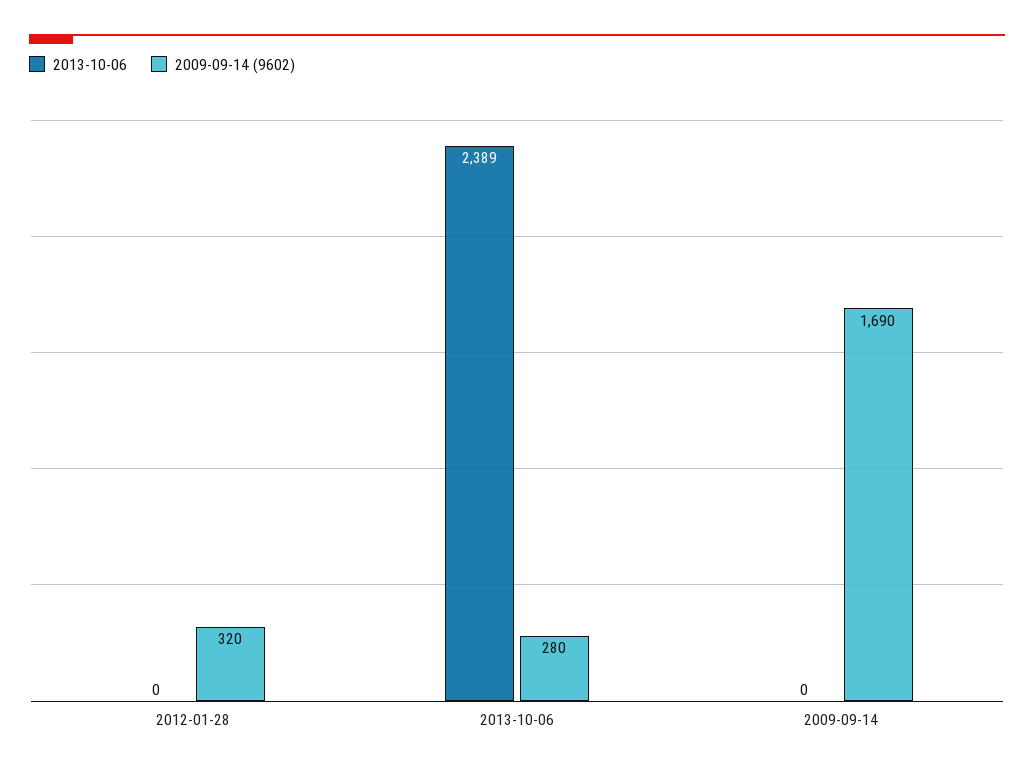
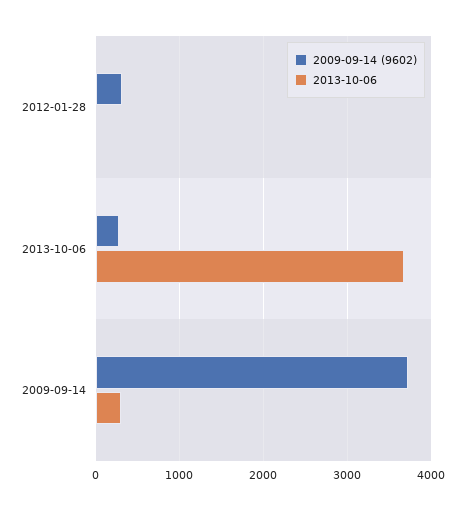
  {
    "2013-10-06": {
      "2012-01-28": 0,
-     "2013-10-06": 2389,
+     "2013-10-06": 3700,
-     "2009-09-14": 0
+     "2009-09-14": 300
    },
    "2009-09-14 (9602)": {
      "2012-01-28": 320,
      "2013-10-06": 280,
-     "2009-09-14": 1690
+     "2009-09-14": 3700
    }
  }

